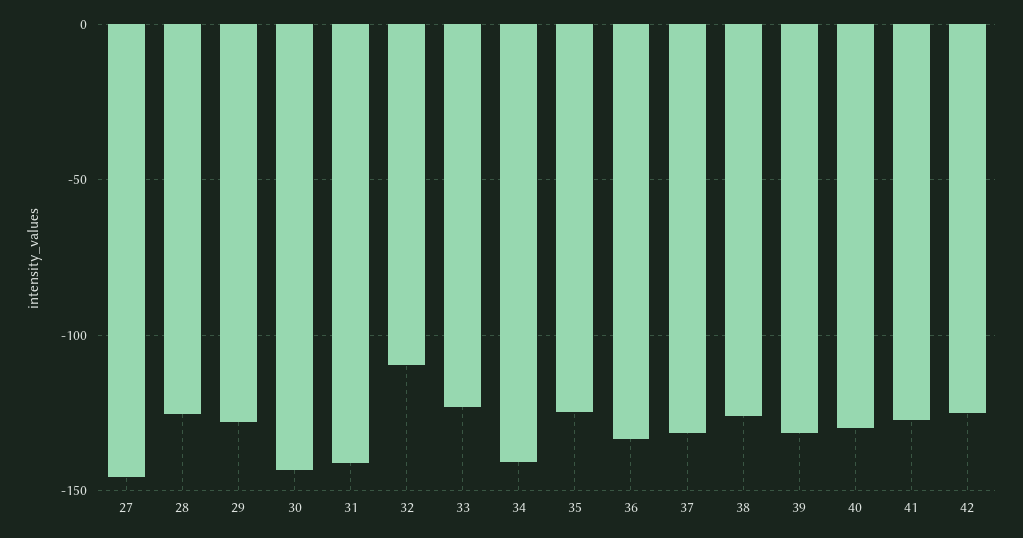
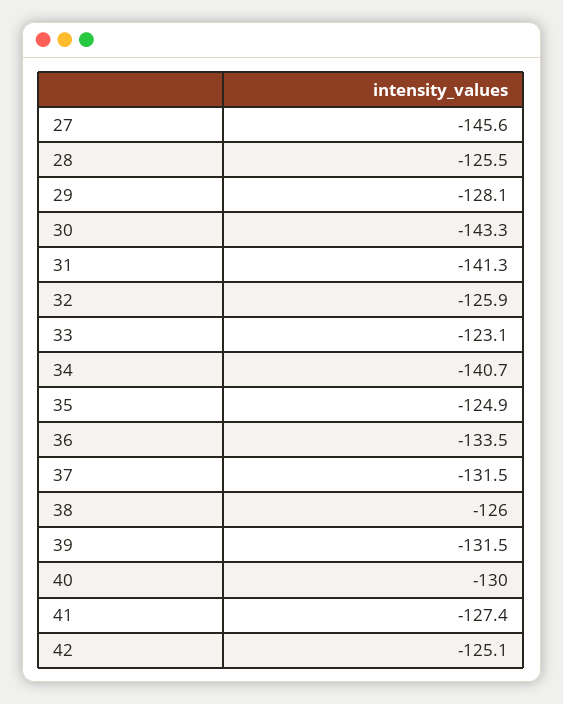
  {
    "27": -145.6,
    "28": -125.5,
    "29": -128.1,
    "30": -143.3,
    "31": -141.3,
-   "32": -110,
+   "32": -125.9,
    "33": -123.1,
    "34": -140.7,
    "35": -124.9,
    "36": -133.5,
    "37": -131.5,
    "38": -126,
    "39": -131.5,
    "40": -130,
    "41": -127.4,
    "42": -125.1
  }

